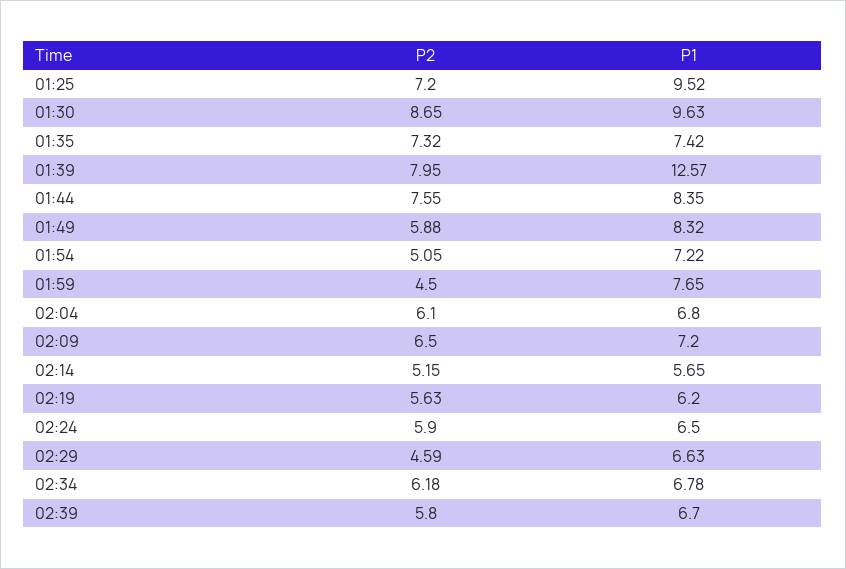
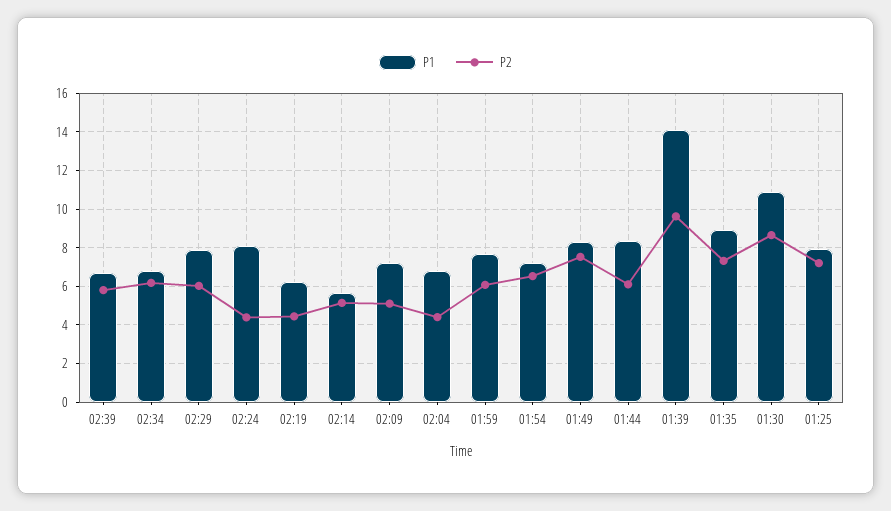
  {
    "P2": {
      "01:25": 7.2,
      "01:30": 8.65,
      "01:35": 7.32,
-     "01:39": 7.95,
+     "01:39": 9.5,
-     "01:44": 7.55,
+     "01:44": 6,
-     "01:49": 5.88,
+     "01:49": 7.5,
-     "01:54": 5.05,
+     "01:54": 6.5,
-     "01:59": 4.5,
+     "01:59": 6,
-     "02:04": 6.1,
+     "02:04": 4.5,
-     "02:09": 6.5,
+     "02:09": 5,
      "02:14": 5.15,
-     "02:19": 5.63,
+     "02:19": 4.5,
-     "02:24": 5.9,
+     "02:24": 4.5,
-     "02:29": 4.59,
+     "02:29": 6,
      "02:34": 6.18,
      "02:39": 5.8
    },
    "P1": {
-     "01:25": 9.52,
+     "01:25": 8,
-     "01:30": 9.63,
+     "01:30": 11,
-     "01:35": 7.42,
+     "01:35": 9,
-     "01:39": 12.57,
+     "01:39": 14,
      "01:44": 8.35,
      "01:49": 8.32,
      "01:54": 7.22,
      "01:59": 7.65,
      "02:04": 6.8,
      "02:09": 7.2,
      "02:14": 5.65,
      "02:19": 6.2,
-     "02:24": 6.5,
+     "02:24": 8,
-     "02:29": 6.63,
+     "02:29": 8,
      "02:34": 6.78,
      "02:39": 6.7
    }
  }

